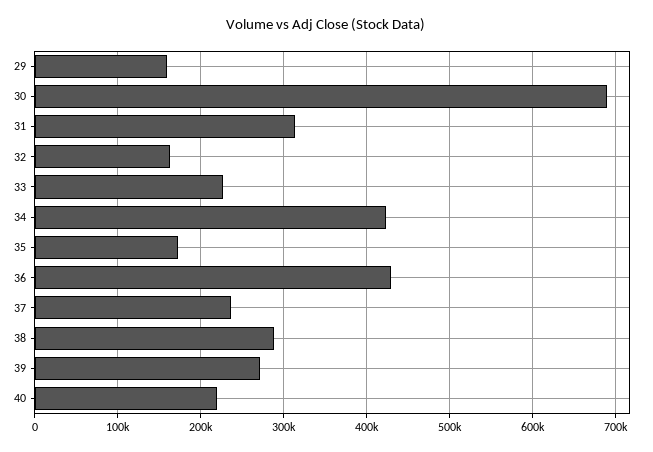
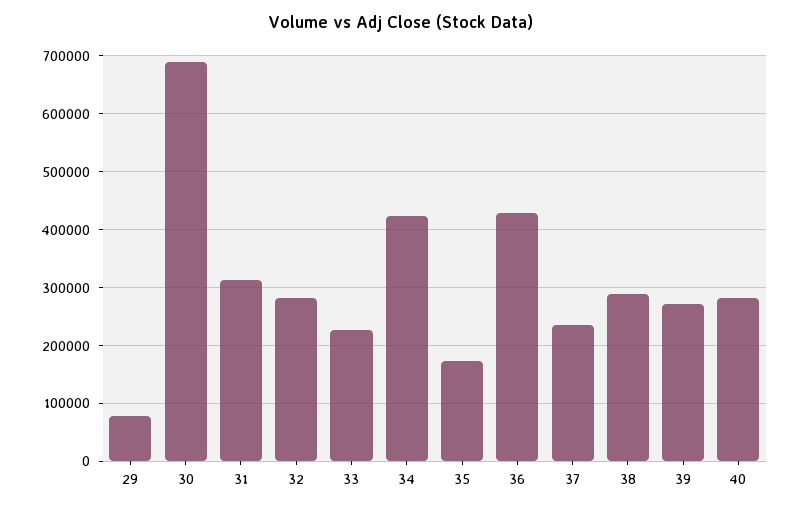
  {
-   "29": 160000,
+   "29": 80000,
    "30": 690000,
    "31": 310000,
-   "32": 160000,
+   "32": 280000,
    "33": 230000,
    "34": 420000,
    "35": 170000,
    "36": 430000,
    "37": 240000,
    "38": 290000,
    "39": 270000,
-   "40": 220000
+   "40": 280000
  }

